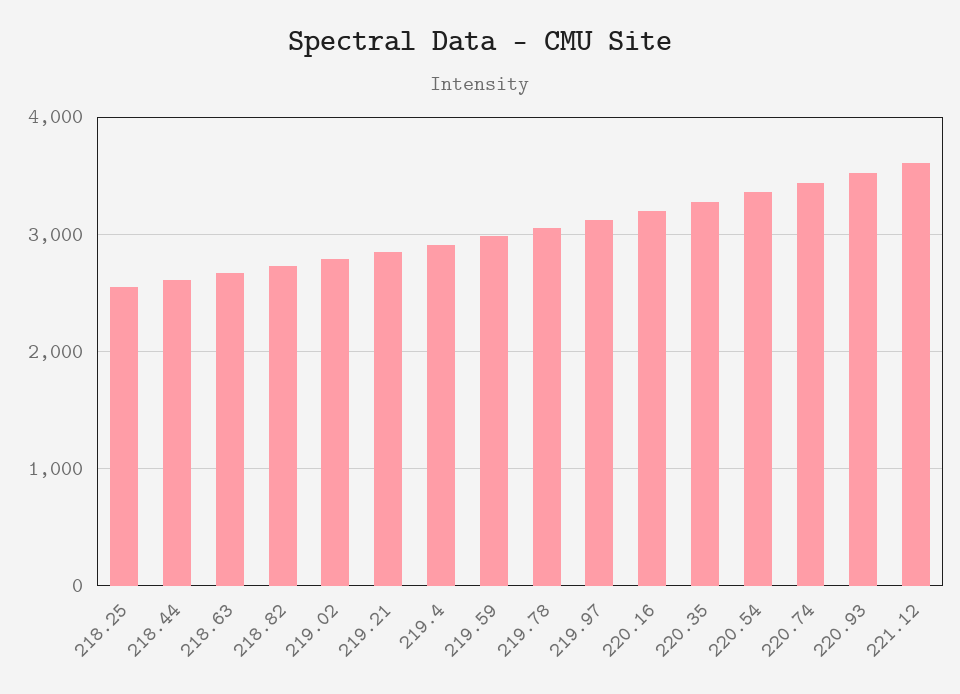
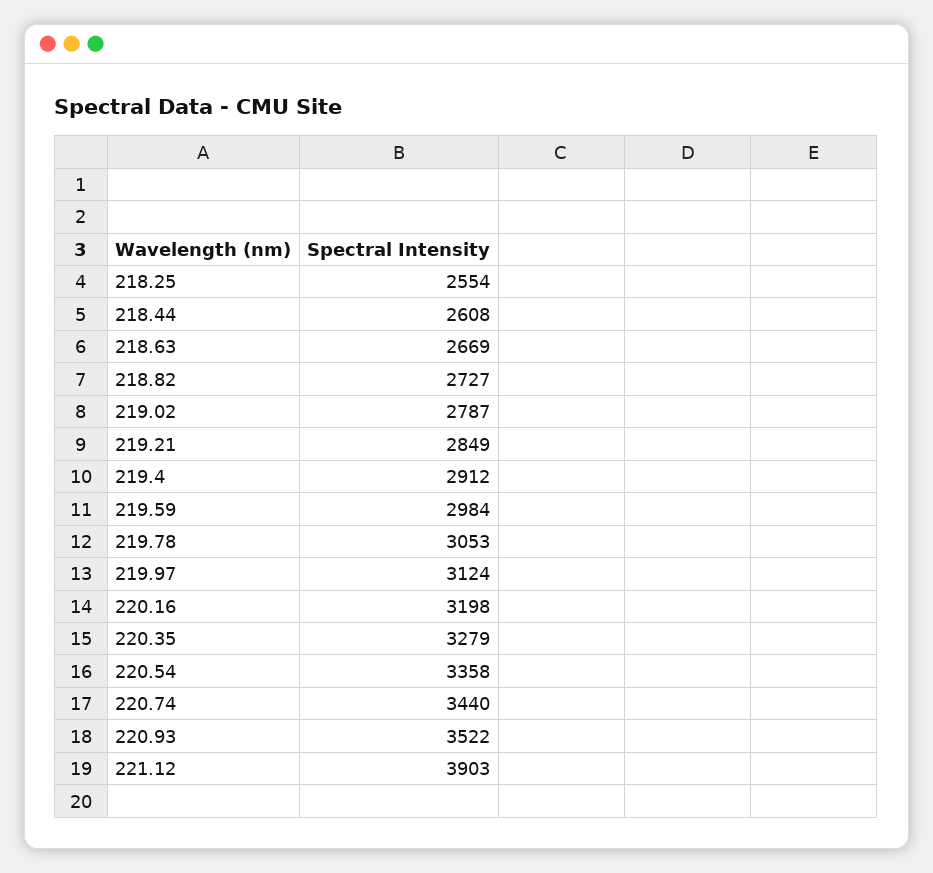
  {
    "218.25": 2554,
    "218.44": 2608,
    "218.63": 2669,
    "218.82": 2727,
    "219.02": 2787,
    "219.21": 2849,
    "219.4": 2912,
    "219.59": 2984,
    "219.78": 3053,
    "219.97": 3124,
    "220.16": 3198,
    "220.35": 3279,
    "220.54": 3358,
    "220.74": 3440,
    "220.93": 3522,
-   "221.12": 3600
+   "221.12": 3903
  }

